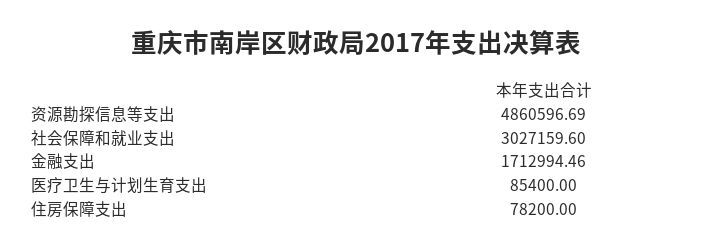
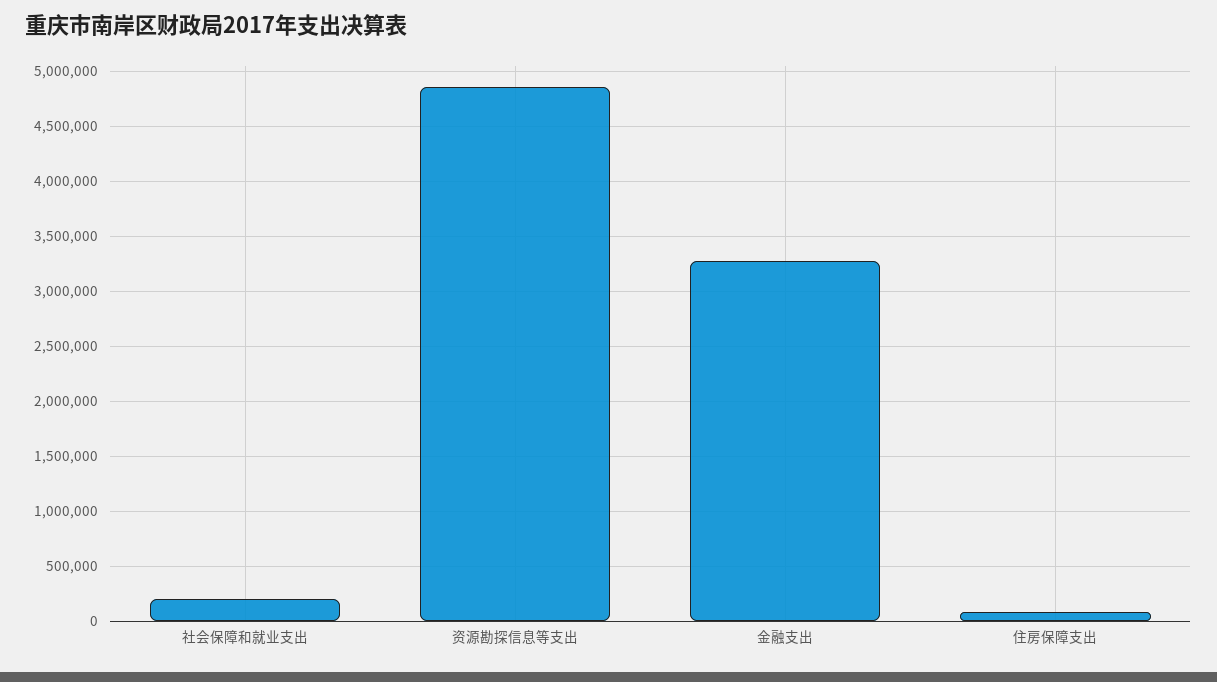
  {
    "资源勘探信息等支出": 4860596.69,
-   "社会保障和就业支出": 3027159.6,
+   "社会保障和就业支出": 200000,
-   "金融支出": 1712994.46,
+   "金融支出": 3300000,
-   "医疗卫生与计划生育支出": 85400,
    "住房保障支出": 78200
  }

